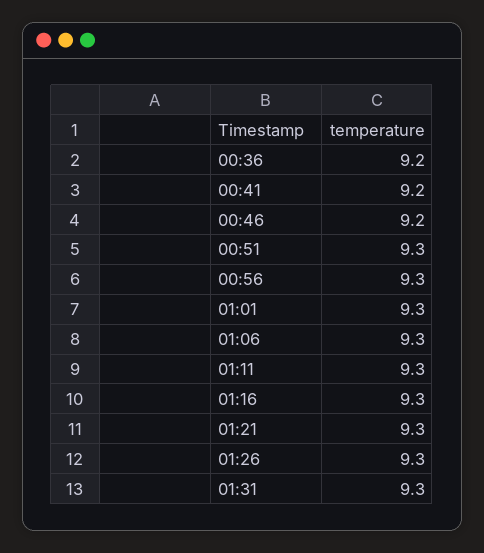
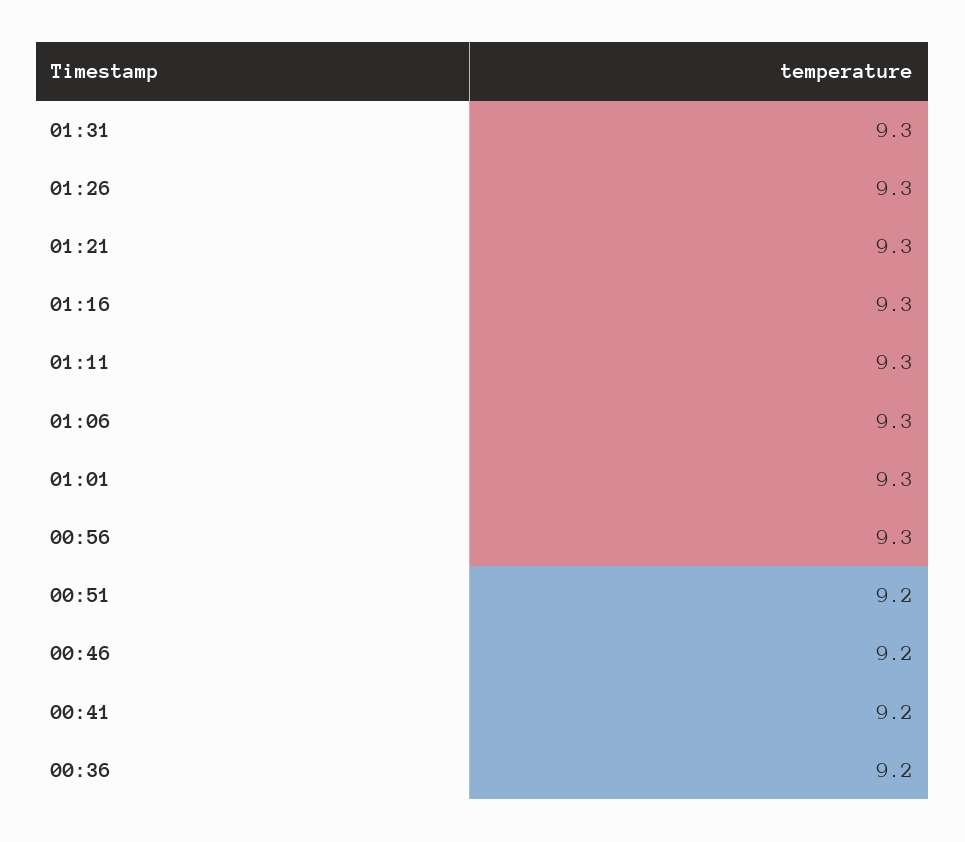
  {
    "00:36": 9.2,
    "00:41": 9.2,
    "00:46": 9.2,
-   "00:51": 9.3,
+   "00:51": 9.2,
    "00:56": 9.3,
    "01:01": 9.3,
    "01:06": 9.3,
    "01:11": 9.3,
    "01:16": 9.3,
    "01:21": 9.3,
    "01:26": 9.3,
    "01:31": 9.3
  }

